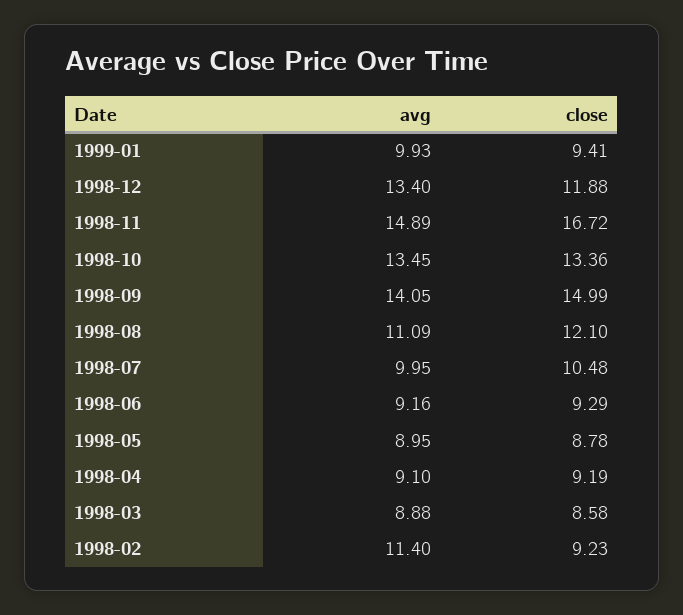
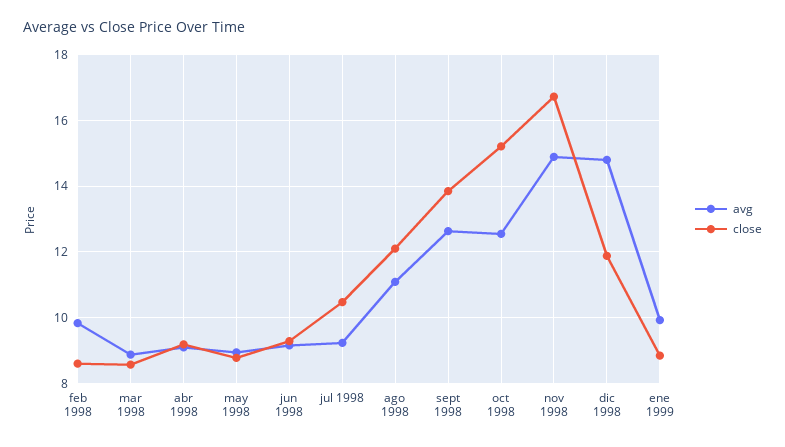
  {
    "avg": {
      "1999-01": 9.93,
-     "1998-12": 13.4,
+     "1998-12": 14.8,
      "1998-11": 14.89,
-     "1998-10": 13.45,
+     "1998-10": 12.6,
-     "1998-09": 14.05,
+     "1998-09": 12.6,
      "1998-08": 11.09,
-     "1998-07": 9.95,
+     "1998-07": 9.2,
      "1998-06": 9.16,
      "1998-05": 8.95,
      "1998-04": 9.1,
      "1998-03": 8.88,
-     "1998-02": 11.4
+     "1998-02": 9.8
    },
    "close": {
-     "1999-01": 9.41,
+     "1999-01": 8.8,
      "1998-12": 11.88,
      "1998-11": 16.72,
-     "1998-10": 13.36,
+     "1998-10": 15.2,
-     "1998-09": 14.99,
+     "1998-09": 13.8,
      "1998-08": 12.1,
      "1998-07": 10.48,
      "1998-06": 9.29,
      "1998-05": 8.78,
      "1998-04": 9.19,
      "1998-03": 8.58,
-     "1998-02": 9.23
+     "1998-02": 8.6
    }
  }

